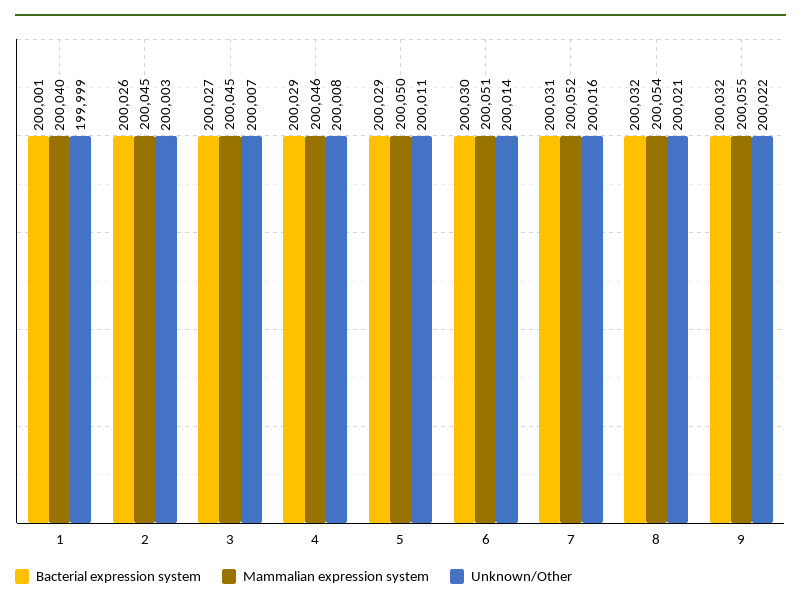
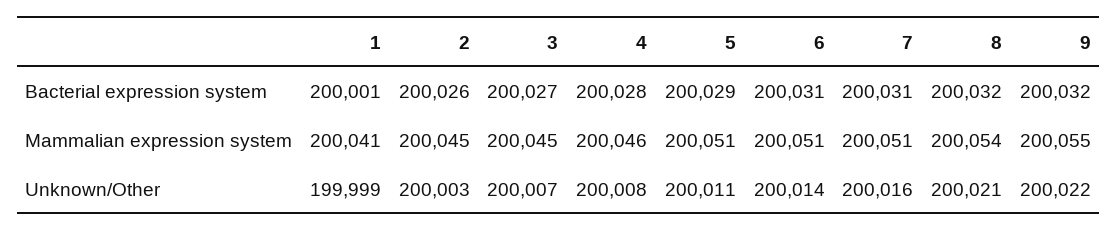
  {
    "Bacterial expression system": {
      "1": 200001,
      "2": 200026,
      "3": 200027,
-     "4": 200029,
+     "4": 200028,
      "5": 200029,
-     "6": 200030,
+     "6": 200031,
      "7": 200031,
      "8": 200032,
      "9": 200032
    },
    "Mammalian expression system": {
-     "1": 200040,
+     "1": 200041,
      "2": 200045,
      "3": 200045,
      "4": 200046,
-     "5": 200050,
+     "5": 200051,
      "6": 200051,
-     "7": 200052,
+     "7": 200051,
      "8": 200054,
      "9": 200055
    },
    "Unknown/Other": {
      "1": 199999,
      "2": 200003,
      "3": 200007,
      "4": 200008,
      "5": 200011,
      "6": 200014,
      "7": 200016,
      "8": 200021,
      "9": 200022
    }
  }

